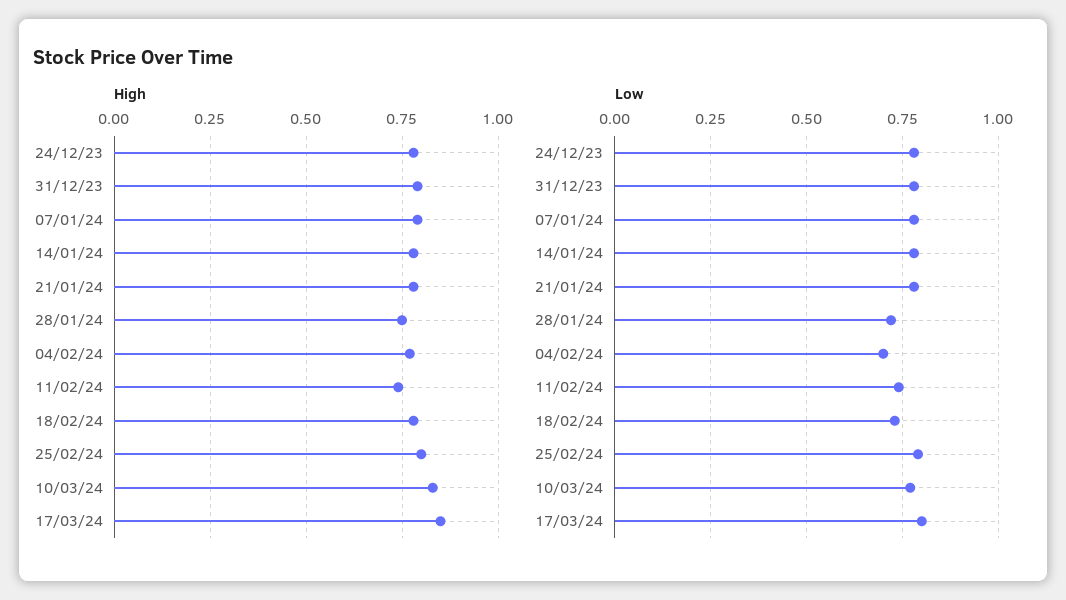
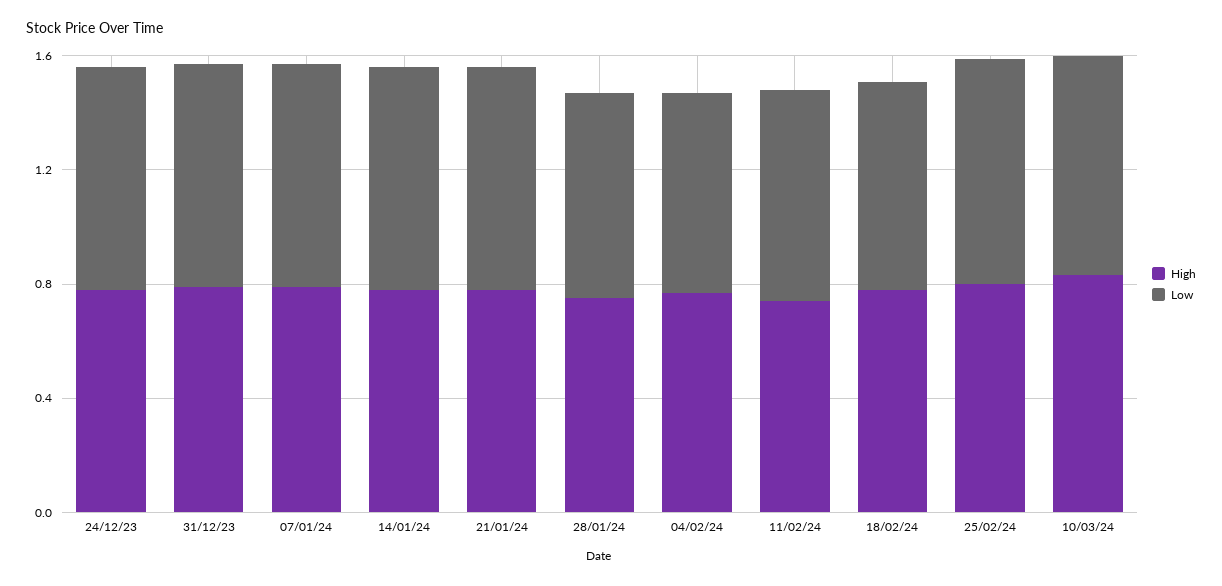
  {
    "High": {
      "24/12/23": 0.8,
      "31/12/23": 0.8,
      "07/01/24": 0.8,
      "14/01/24": 0.8,
      "21/01/24": 0.8,
      "28/01/24": 0.75,
      "04/02/24": 0.75,
      "11/02/24": 0.75,
      "18/02/24": 0.8,
      "25/02/24": 0.8,
-     "10/03/24": 0.85,
+     "10/03/24": 0.85
-     "17/03/24": 0.85
    },
    "Low": {
      "24/12/23": 0.8,
      "31/12/23": 0.8,
      "07/01/24": 0.8,
      "14/01/24": 0.8,
      "21/01/24": 0.8,
      "28/01/24": 0.7,
      "04/02/24": 0.7,
      "11/02/24": 0.75,
      "18/02/24": 0.75,
      "25/02/24": 0.8,
-     "10/03/24": 0.75,
+     "10/03/24": 0.75
-     "17/03/24": 0.8
    }
  }

